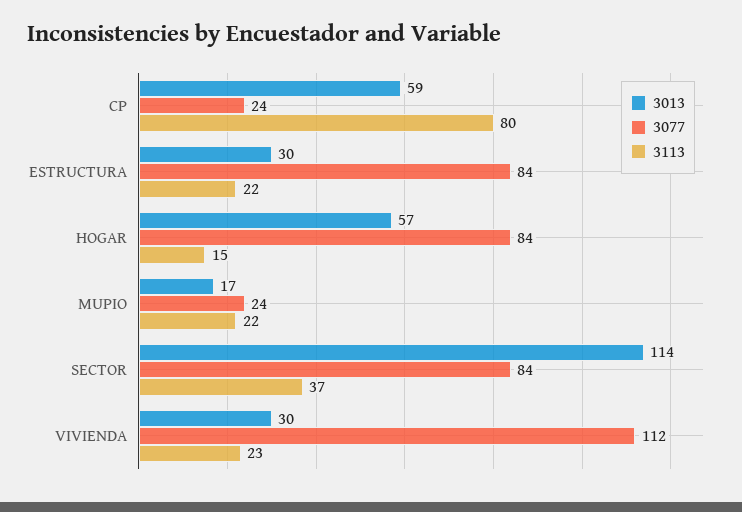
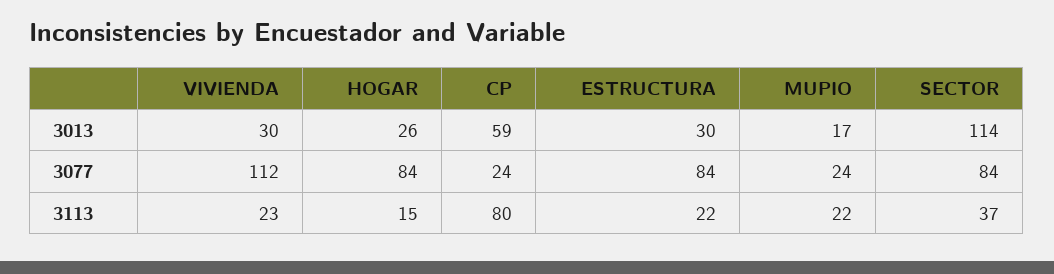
  {
    "3013": {
      "CP": 59,
      "ESTRUCTURA": 30,
-     "HOGAR": 57,
+     "HOGAR": 26,
      "MUPIO": 17,
      "SECTOR": 114,
      "VIVIENDA": 30
    },
    "3077": {
      "CP": 24,
      "ESTRUCTURA": 84,
      "HOGAR": 84,
      "MUPIO": 24,
      "SECTOR": 84,
      "VIVIENDA": 112
    },
    "3113": {
      "CP": 80,
      "ESTRUCTURA": 22,
      "HOGAR": 15,
      "MUPIO": 22,
      "SECTOR": 37,
      "VIVIENDA": 23
    }
  }

